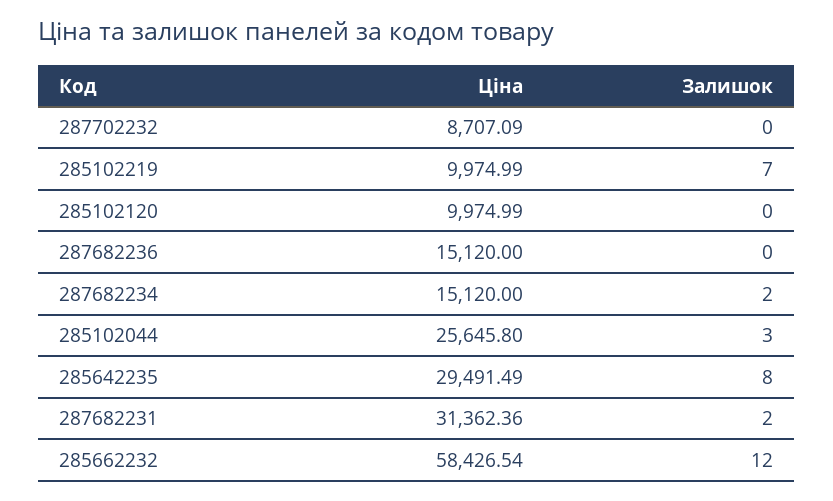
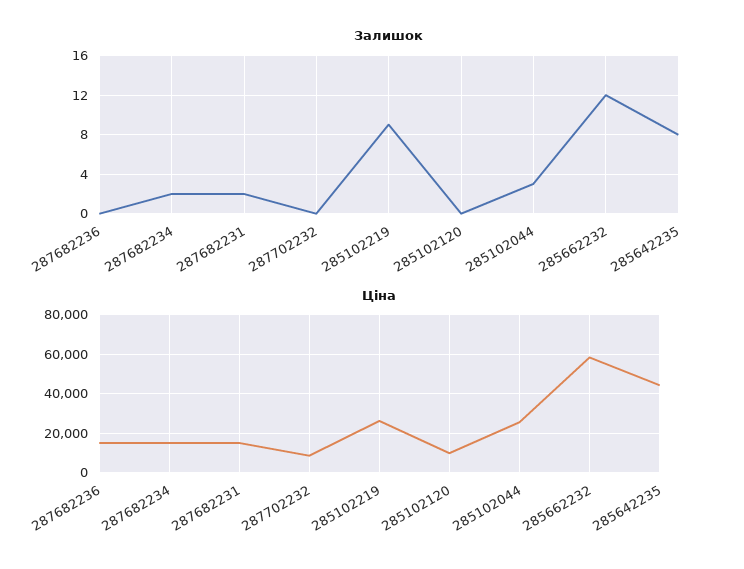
  {
    "Ціна": {
      "287702232": 8707.09,
-     "285102219": 9974.99,
+     "285102219": 25000,
      "285102120": 9974.99,
      "287682236": 15120,
      "287682234": 15120,
      "285102044": 25645.8,
-     "285642235": 29491.49,
+     "285642235": 45000,
-     "287682231": 31362.36,
+     "287682231": 15000,
      "285662232": 58426.54
    },
    "Залишок": {
      "287702232": 0,
-     "285102219": 7,
+     "285102219": 9,
      "285102120": 0,
      "287682236": 0,
      "287682234": 2,
      "285102044": 3,
      "285642235": 8,
      "287682231": 2,
      "285662232": 12
    }
  }

